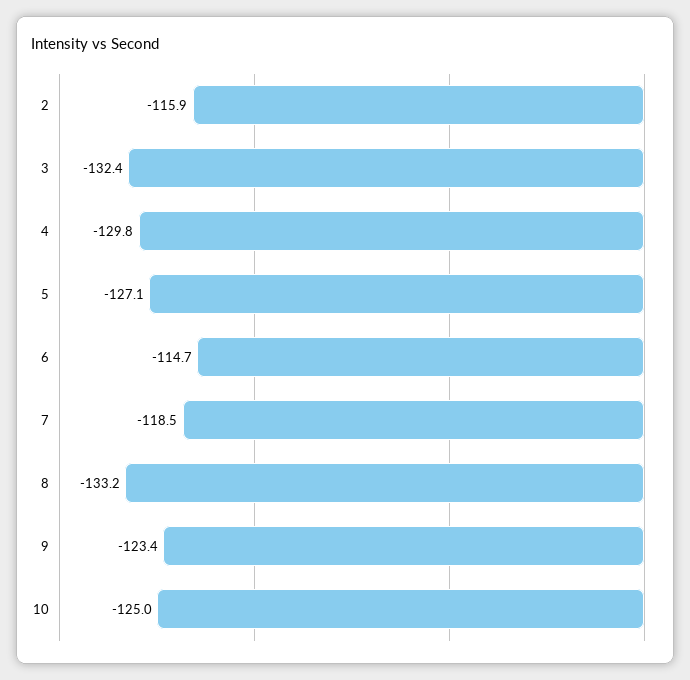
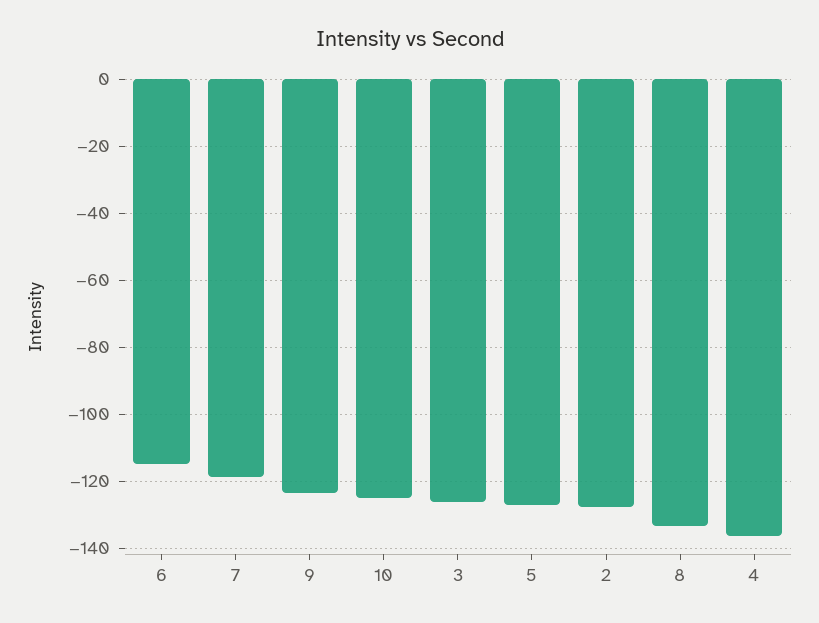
  {
-   "2": -115.9,
+   "2": -128,
-   "3": -132.4,
+   "3": -126,
-   "4": -129.8,
+   "4": -136,
    "5": -127.1,
    "6": -114.7,
    "7": -118.5,
    "8": -133.2,
    "9": -123.4,
    "10": -125
  }

